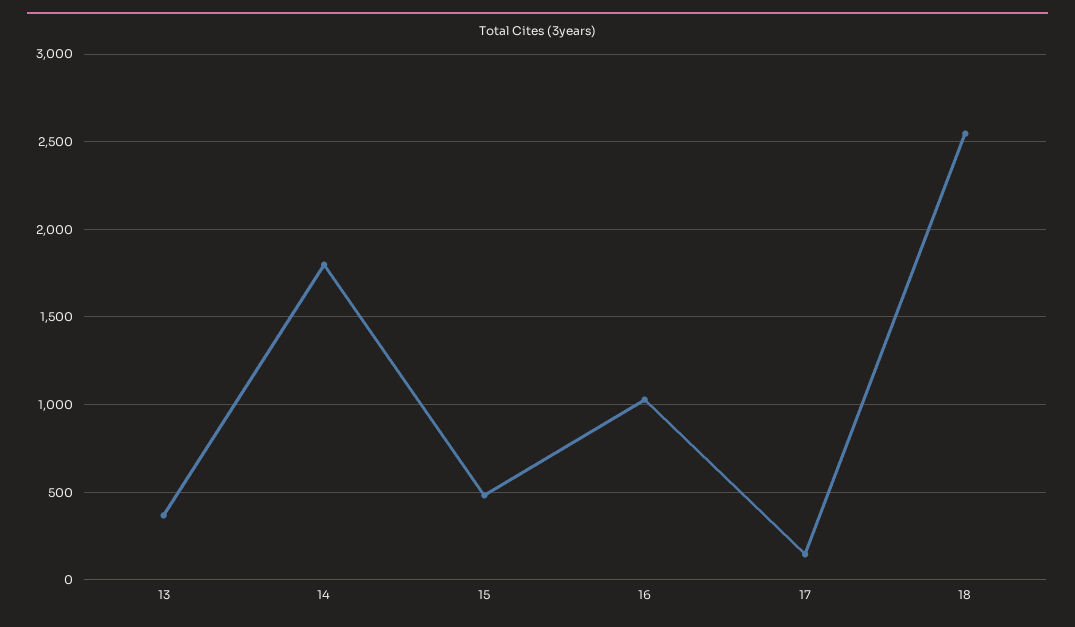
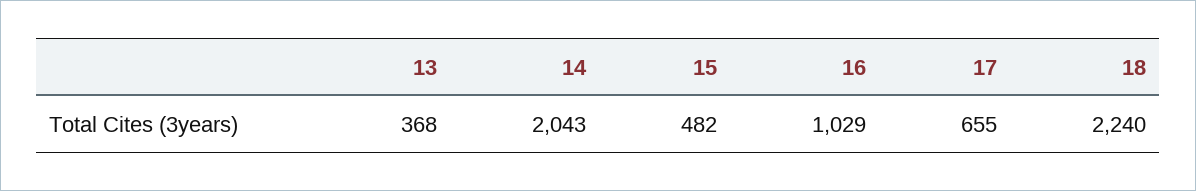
  {
    "13": 368,
-   "14": 1800,
+   "14": 2043,
    "15": 482,
    "16": 1029,
-   "17": 150,
+   "17": 655,
-   "18": 2550
+   "18": 2240
  }

